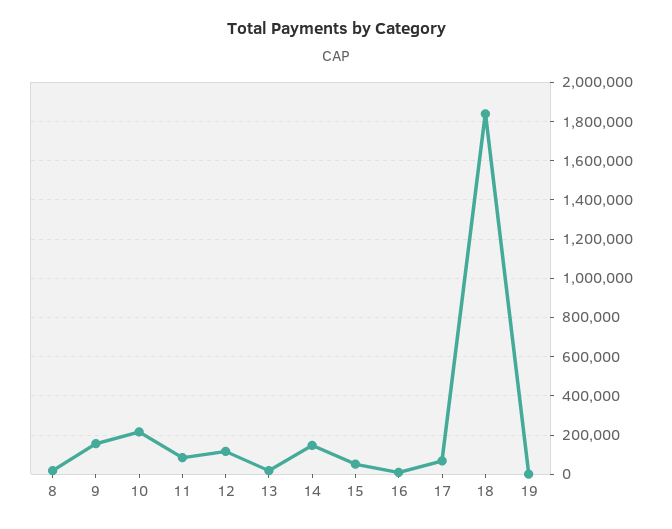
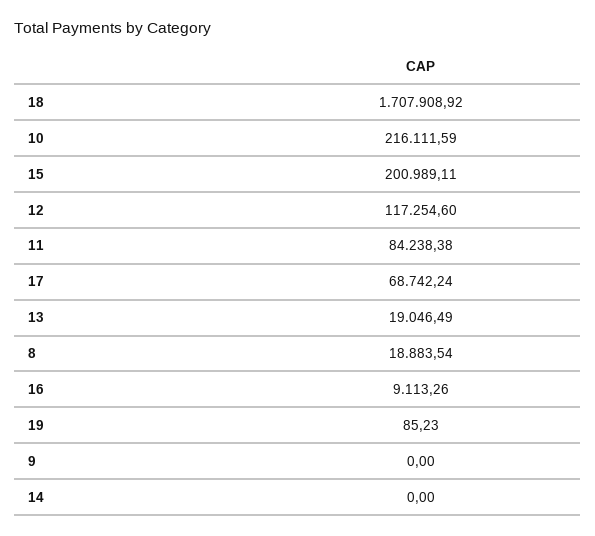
  {
    "8": 18883.54,
-   "9": 150000,
+   "9": 0,
    "10": 216111.59,
    "11": 84238.38,
    "12": 117254.6,
    "13": 19046.49,
-   "14": 150000,
+   "14": 0,
-   "15": 50000,
+   "15": 200989.11,
    "16": 9113.26,
    "17": 68742.24,
-   "18": 1850000,
+   "18": 1707908.92,
    "19": 85.23
  }

